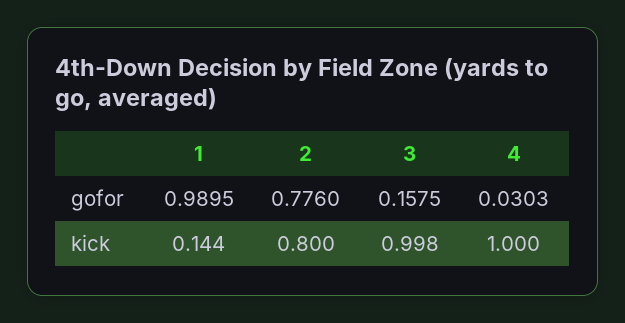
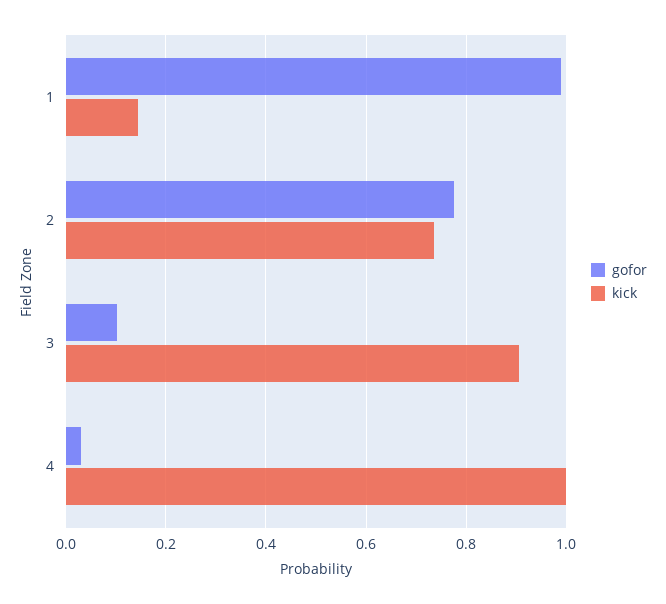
  {
    "gofor": {
      "1": 0.9895,
      "2": 0.776,
-     "3": 0.1575,
+     "3": 0.1,
      "4": 0.0303
    },
    "kick": {
      "1": 0.144,
-     "2": 0.8,
+     "2": 0.74,
-     "3": 0.998,
+     "3": 0.9,
      "4": 1
    }
  }

